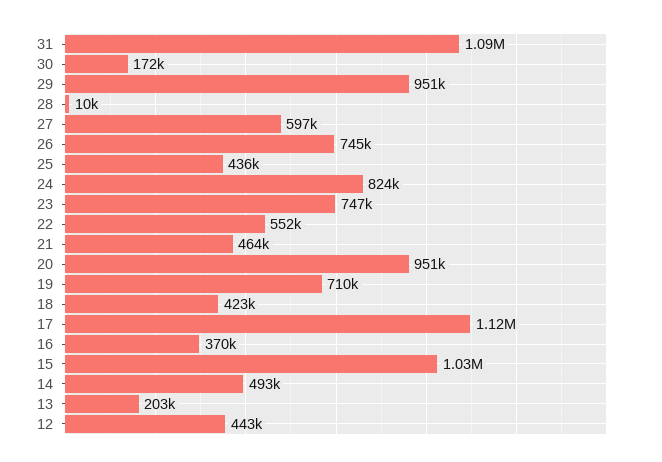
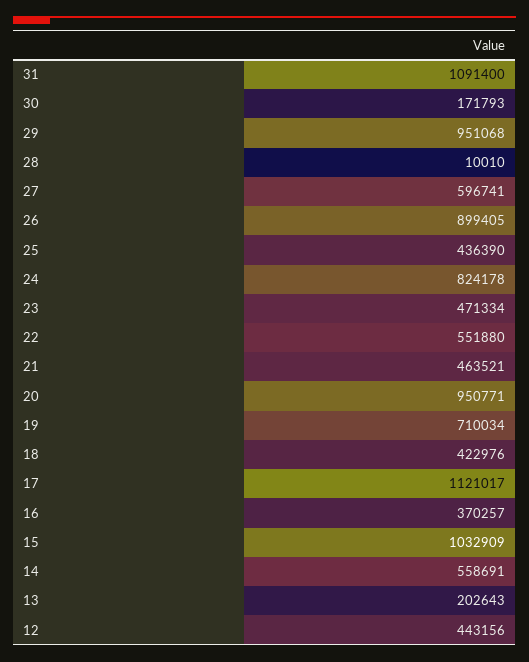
  {
    "31": 1091400,
    "30": 171793,
    "29": 951068,
    "28": 10010,
    "27": 596741,
-   "26": 745000,
+   "26": 899405,
    "25": 436390,
    "24": 824178,
-   "23": 747000,
+   "23": 471334,
    "22": 551880,
    "21": 463521,
    "20": 950771,
    "19": 710034,
    "18": 422976,
    "17": 1121017,
    "16": 370257,
    "15": 1032909,
-   "14": 493000,
+   "14": 558691,
    "13": 202643,
    "12": 443156
  }

